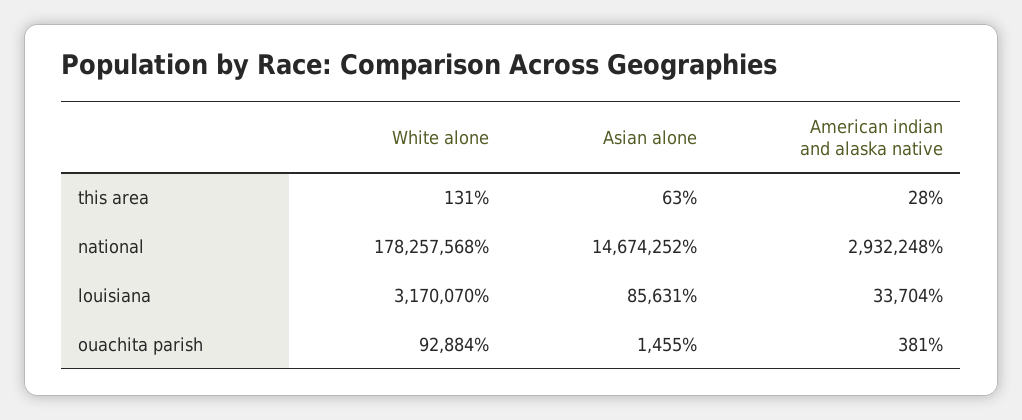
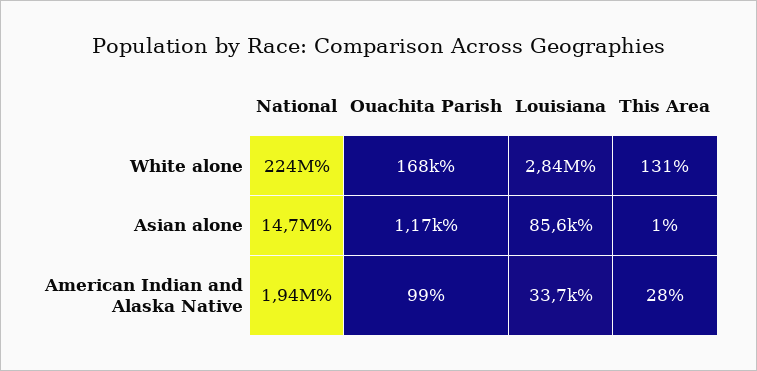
  {
    "White alone": {
      "this area": 131,
-     "national": 178257568,
+     "national": 224000000,
-     "louisiana": 3170070,
+     "louisiana": 2840000,
-     "ouachita parish": 92884
+     "ouachita parish": 168000
    },
    "Asian alone": {
-     "this area": 63,
+     "this area": 1,
      "national": 14674252,
      "louisiana": 85631,
-     "ouachita parish": 1455
+     "ouachita parish": 1170
    },
    "American indian and alaska native": {
      "this area": 28,
-     "national": 2932248,
+     "national": 1940000,
      "louisiana": 33704,
-     "ouachita parish": 381
+     "ouachita parish": 99
    }
  }

